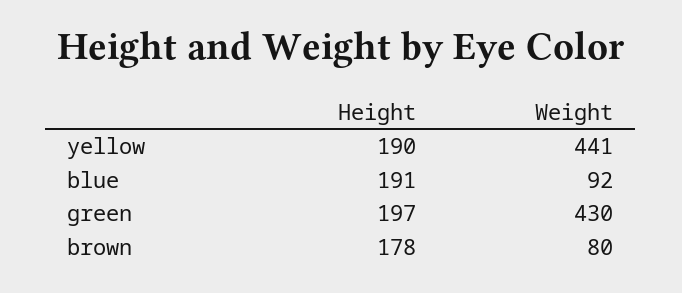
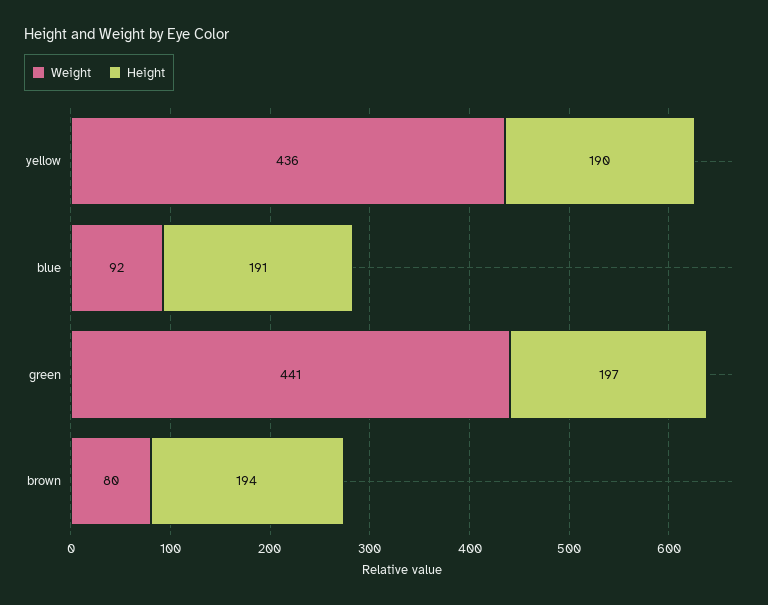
  {
    "Height": {
      "yellow": 190,
      "blue": 191,
      "green": 197,
-     "brown": 178
+     "brown": 194
    },
    "Weight": {
-     "yellow": 441,
+     "yellow": 436,
      "blue": 92,
-     "green": 430,
+     "green": 441,
      "brown": 80
    }
  }

